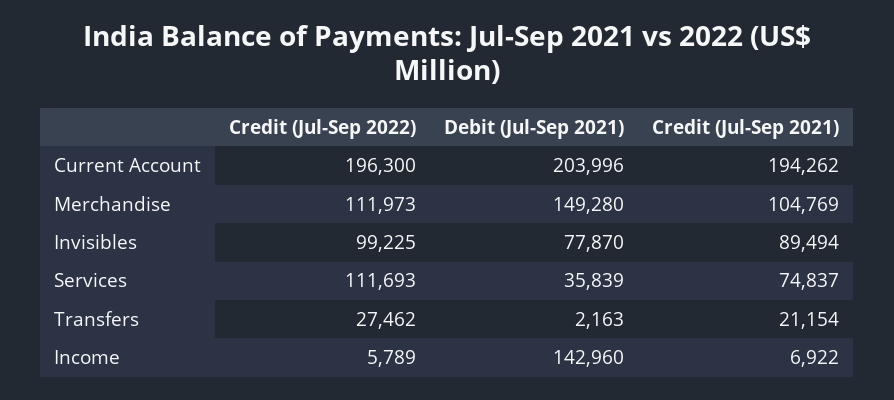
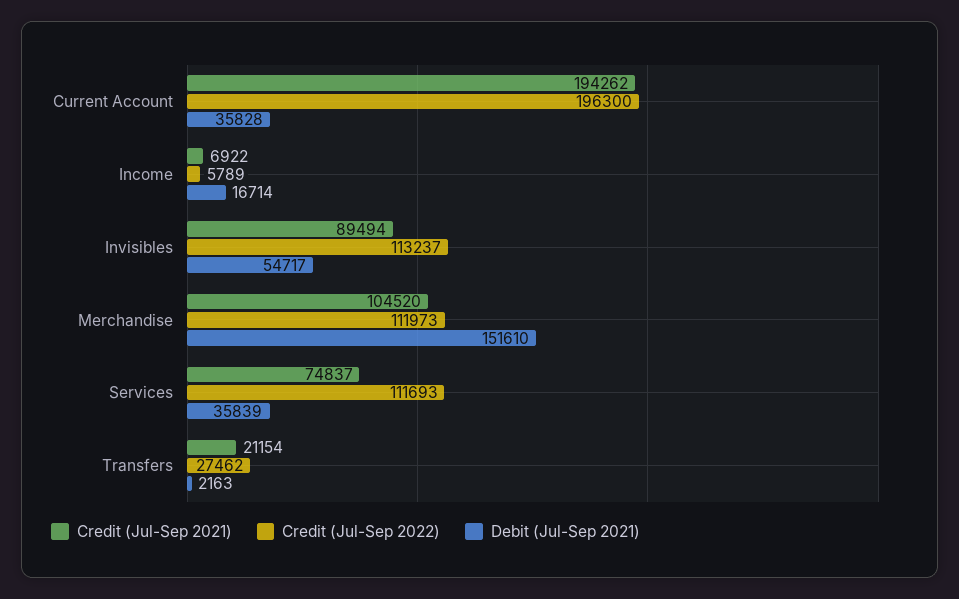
  {
    "Credit (Jul-Sep 2022)": {
      "Current Account": 196300,
      "Merchandise": 111973,
-     "Invisibles": 99225,
+     "Invisibles": 113237,
      "Services": 111693,
      "Transfers": 27462,
      "Income": 5789
    },
    "Debit (Jul-Sep 2021)": {
-     "Current Account": 203996,
+     "Current Account": 35828,
-     "Merchandise": 149280,
+     "Merchandise": 151610,
-     "Invisibles": 77870,
+     "Invisibles": 54717,
      "Services": 35839,
      "Transfers": 2163,
-     "Income": 142960
+     "Income": 16714
    },
    "Credit (Jul-Sep 2021)": {
      "Current Account": 194262,
-     "Merchandise": 104769,
+     "Merchandise": 104520,
      "Invisibles": 89494,
      "Services": 74837,
      "Transfers": 21154,
      "Income": 6922
    }
  }

